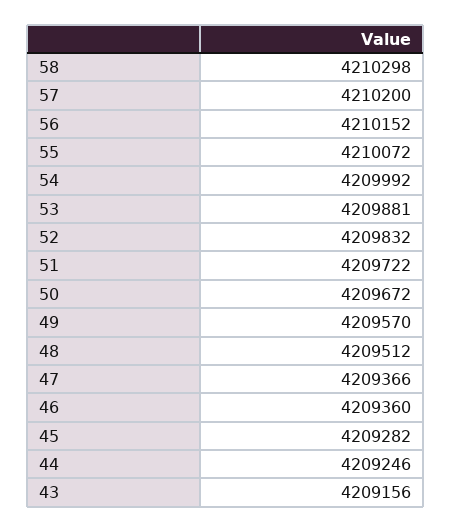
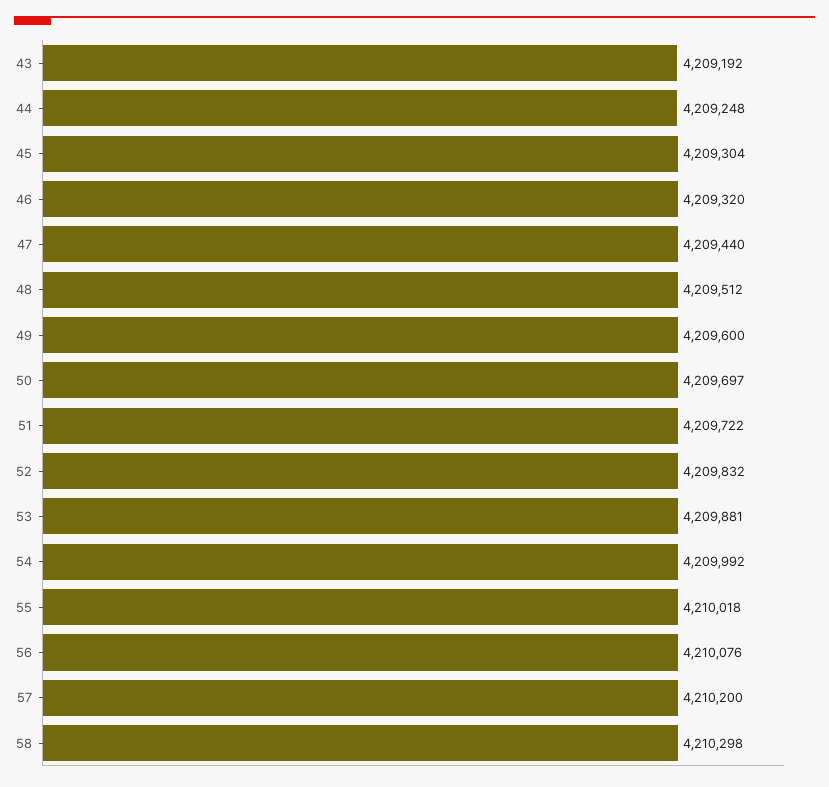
  {
    "58": 4210298,
    "57": 4210200,
-   "56": 4210152,
+   "56": 4210076,
-   "55": 4210072,
+   "55": 4210018,
    "54": 4209992,
    "53": 4209881,
    "52": 4209832,
    "51": 4209722,
-   "50": 4209672,
+   "50": 4209697,
-   "49": 4209570,
+   "49": 4209600,
    "48": 4209512,
-   "47": 4209366,
+   "47": 4209440,
-   "46": 4209360,
+   "46": 4209320,
-   "45": 4209282,
+   "45": 4209304,
-   "44": 4209246,
+   "44": 4209248,
-   "43": 4209156
+   "43": 4209192
  }

